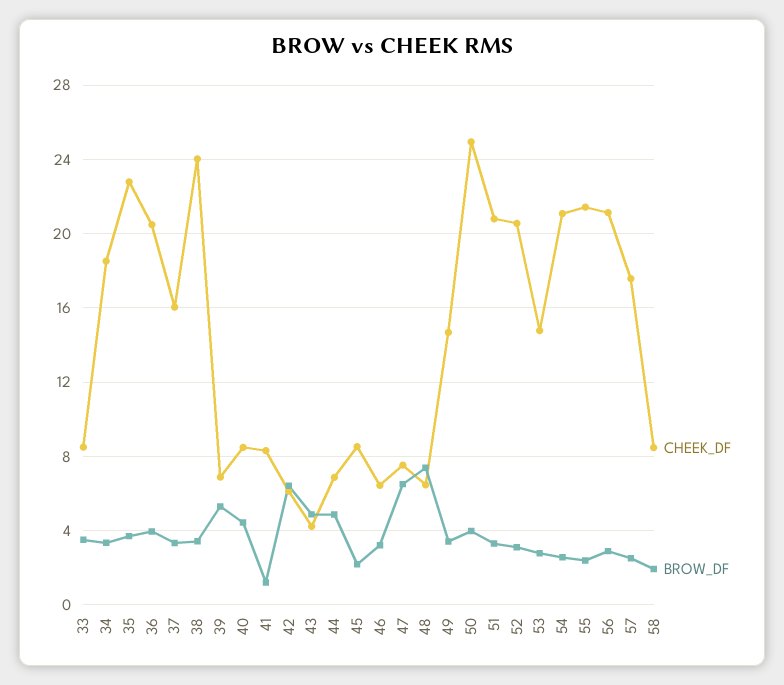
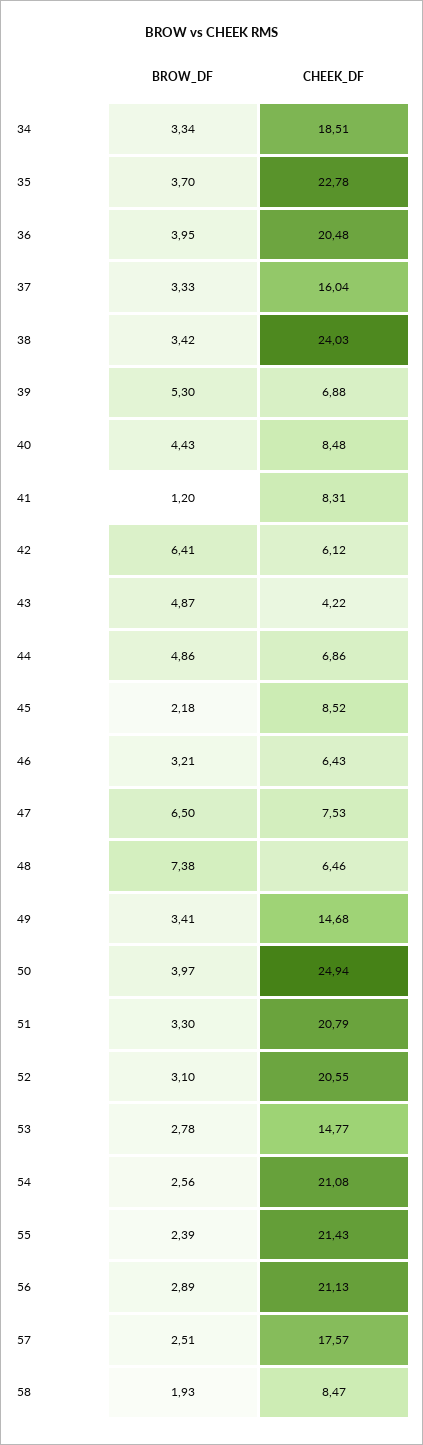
  {
    "CHEEK_DF": {
-     "33": 8.5,
      "34": 18.51,
      "35": 22.78,
      "36": 20.48,
      "37": 16.04,
      "38": 24.03,
      "39": 6.88,
      "40": 8.48,
      "41": 8.31,
      "42": 6.12,
      "43": 4.22,
      "44": 6.86,
      "45": 8.52,
      "46": 6.43,
      "47": 7.53,
      "48": 6.46,
      "49": 14.68,
      "50": 24.94,
      "51": 20.79,
      "52": 20.55,
      "53": 14.77,
      "54": 21.08,
      "55": 21.43,
      "56": 21.13,
      "57": 17.57,
      "58": 8.47
    },
    "BROW_DF": {
-     "33": 3.5,
      "34": 3.34,
      "35": 3.7,
      "36": 3.95,
      "37": 3.33,
      "38": 3.42,
      "39": 5.3,
      "40": 4.43,
      "41": 1.2,
      "42": 6.41,
      "43": 4.87,
      "44": 4.86,
      "45": 2.18,
      "46": 3.21,
      "47": 6.5,
      "48": 7.38,
      "49": 3.41,
      "50": 3.97,
      "51": 3.3,
      "52": 3.1,
      "53": 2.78,
      "54": 2.56,
      "55": 2.39,
      "56": 2.89,
      "57": 2.51,
      "58": 1.93
    }
  }

